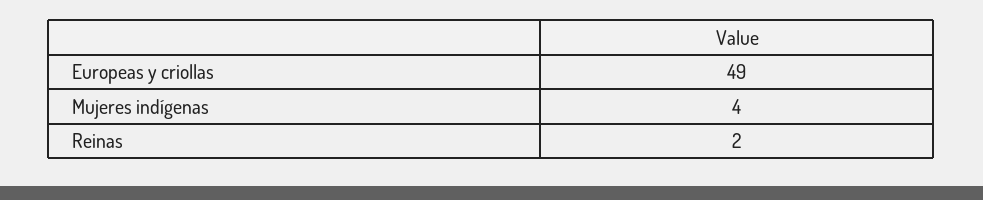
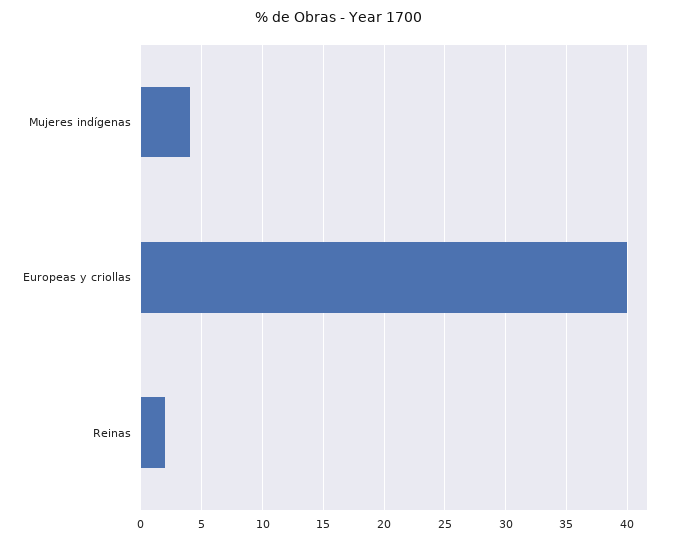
  {
-   "Europeas y criollas": 49,
+   "Europeas y criollas": 40,
    "Mujeres indígenas": 4,
    "Reinas": 2
  }

